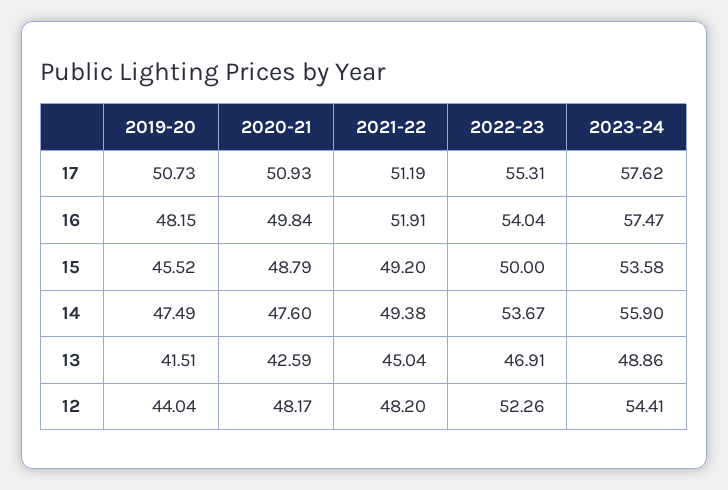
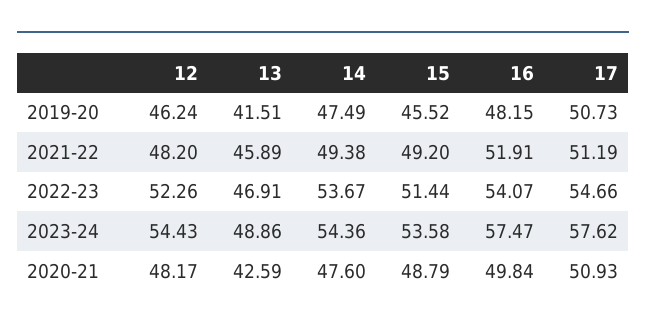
  {
    "2019-20": {
      "17": 50.73,
      "16": 48.15,
      "15": 45.52,
      "14": 47.49,
      "13": 41.51,
-     "12": 44.04
+     "12": 46.24
    },
    "2020-21": {
      "17": 50.93,
      "16": 49.84,
      "15": 48.79,
      "14": 47.6,
      "13": 42.59,
      "12": 48.17
    },
    "2021-22": {
      "17": 51.19,
      "16": 51.91,
      "15": 49.2,
      "14": 49.38,
-     "13": 45.04,
+     "13": 45.89,
      "12": 48.2
    },
    "2022-23": {
-     "17": 55.31,
+     "17": 54.66,
-     "16": 54.04,
+     "16": 54.07,
-     "15": 50,
+     "15": 51.44,
      "14": 53.67,
      "13": 46.91,
      "12": 52.26
    },
    "2023-24": {
      "17": 57.62,
      "16": 57.47,
      "15": 53.58,
-     "14": 55.9,
+     "14": 54.36,
      "13": 48.86,
-     "12": 54.41
+     "12": 54.43
    }
  }

